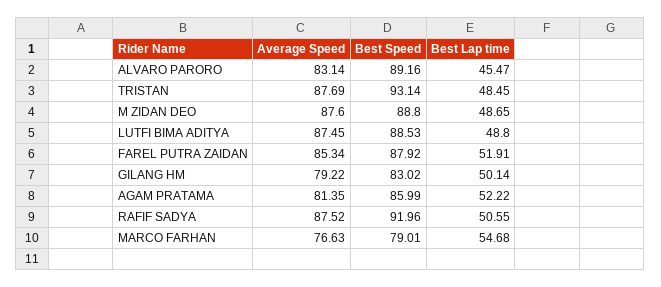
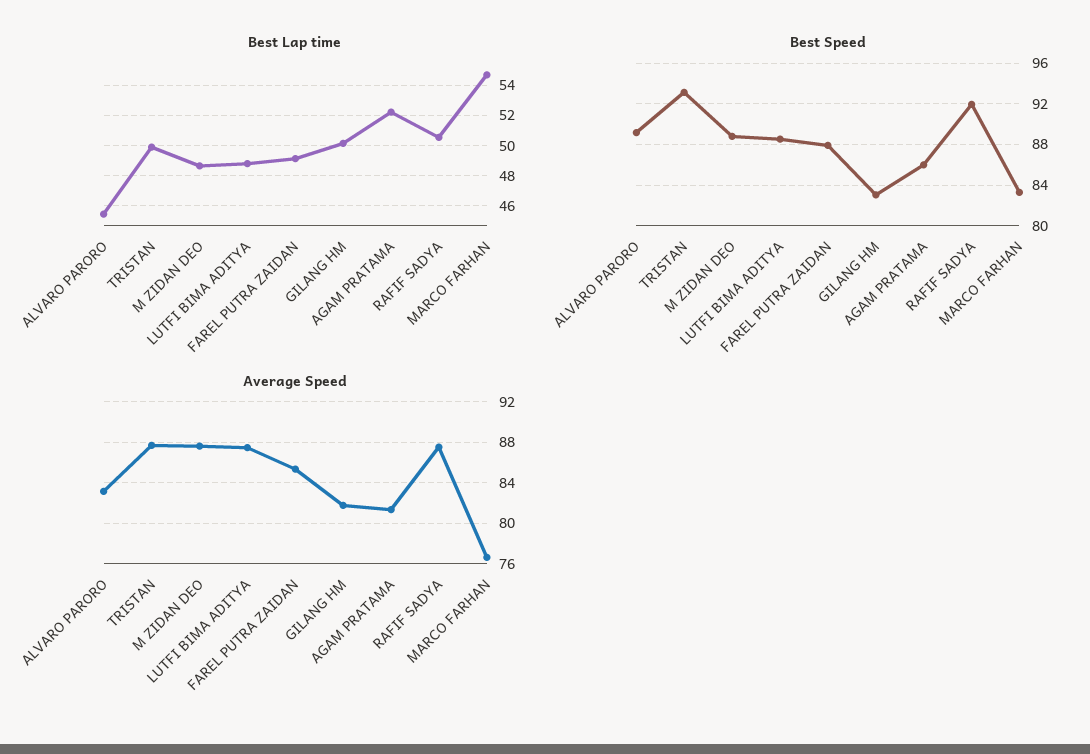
  {
    "Average Speed": {
      "ALVARO PARORO": 83.14,
      "TRISTAN": 87.69,
      "M ZIDAN DEO": 87.6,
      "LUTFI BIMA ADITYA": 87.45,
      "FAREL PUTRA ZAIDAN": 85.34,
-     "GILANG HM": 79.22,
+     "GILANG HM": 82,
      "AGAM PRATAMA": 81.35,
      "RAFIF SADYA": 87.52,
      "MARCO FARHAN": 76.63
    },
    "Best Speed": {
      "ALVARO PARORO": 89.16,
      "TRISTAN": 93.14,
      "M ZIDAN DEO": 88.8,
      "LUTFI BIMA ADITYA": 88.53,
      "FAREL PUTRA ZAIDAN": 87.92,
      "GILANG HM": 83.02,
      "AGAM PRATAMA": 85.99,
      "RAFIF SADYA": 91.96,
-     "MARCO FARHAN": 79.01
+     "MARCO FARHAN": 83
    },
    "Best Lap time": {
      "ALVARO PARORO": 45.47,
-     "TRISTAN": 48.45,
+     "TRISTAN": 50,
      "M ZIDAN DEO": 48.65,
      "LUTFI BIMA ADITYA": 48.8,
-     "FAREL PUTRA ZAIDAN": 51.91,
+     "FAREL PUTRA ZAIDAN": 49,
      "GILANG HM": 50.14,
      "AGAM PRATAMA": 52.22,
      "RAFIF SADYA": 50.55,
      "MARCO FARHAN": 54.68
    }
  }

